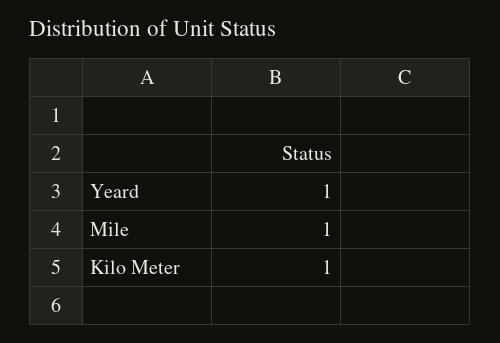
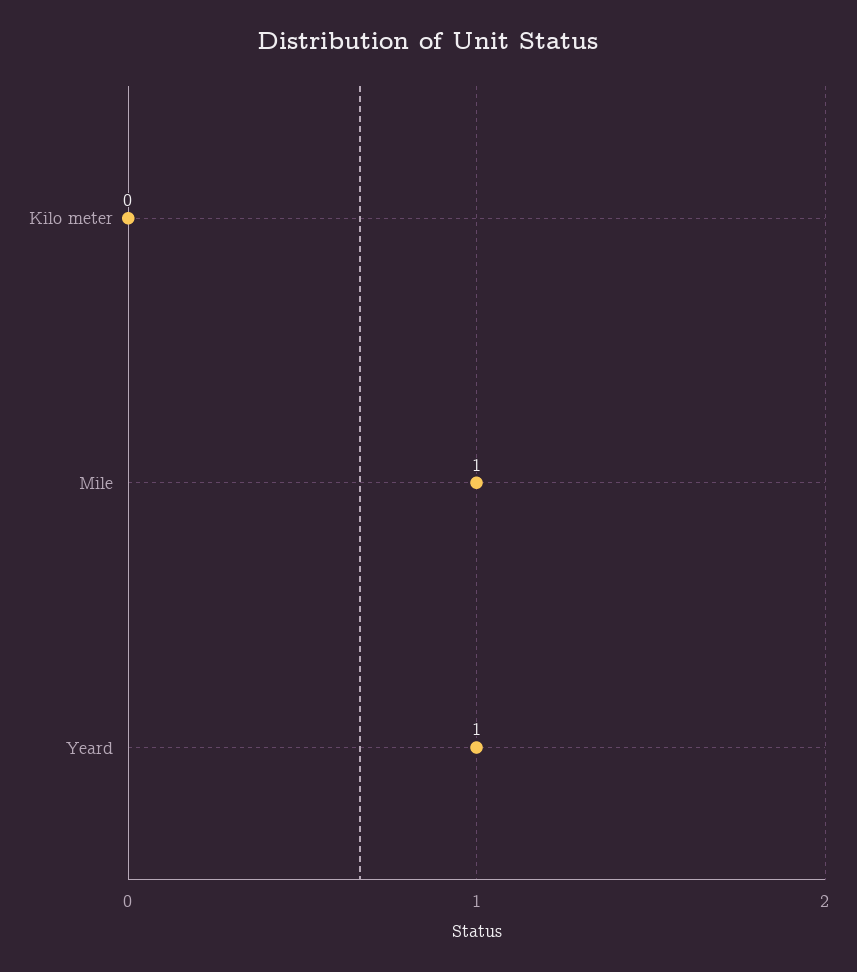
  {
    "Yeard": 1,
    "Mile": 1,
-   "Kilo Meter": 1
+   "Kilo Meter": 0
  }

